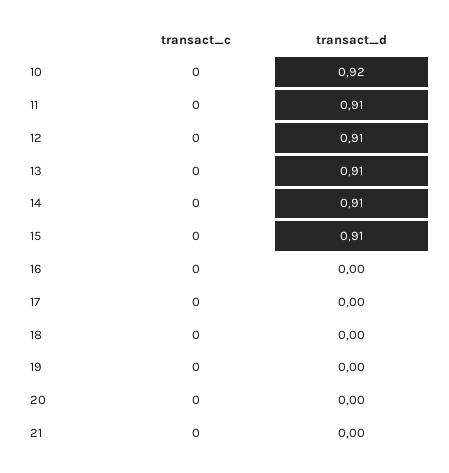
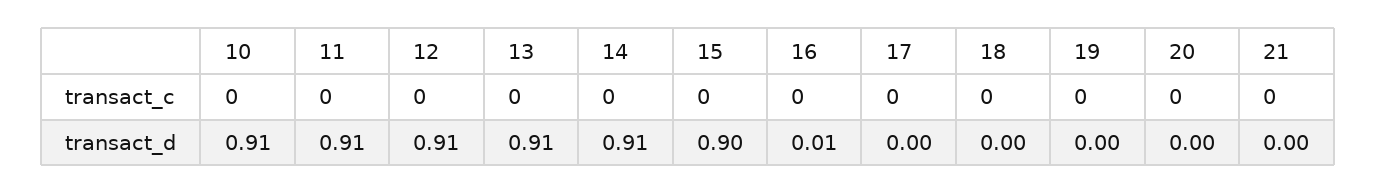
  {
    "transact_c": {
      "10": 0,
      "11": 0,
      "12": 0,
      "13": 0,
      "14": 0,
      "15": 0,
      "16": 0,
      "17": 0,
      "18": 0,
      "19": 0,
      "20": 0,
      "21": 0
    },
    "transact_d": {
-     "10": 0.92,
+     "10": 0.91,
      "11": 0.91,
      "12": 0.91,
      "13": 0.91,
      "14": 0.91,
-     "15": 0.91,
+     "15": 0.9,
-     "16": 0,
+     "16": 0.01,
      "17": 0,
      "18": 0,
      "19": 0,
      "20": 0,
      "21": 0
    }
  }

